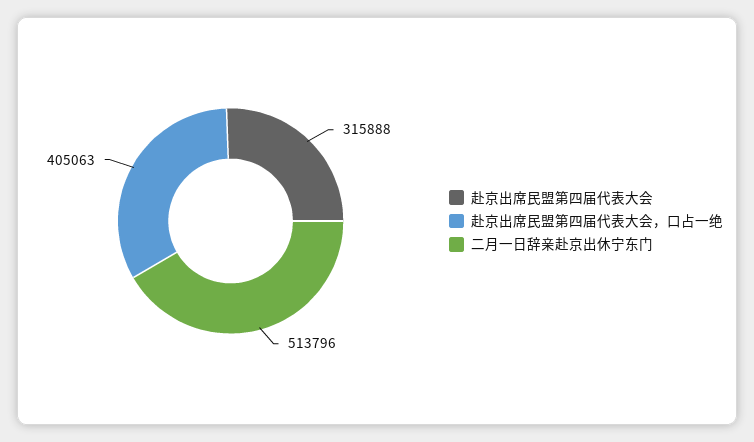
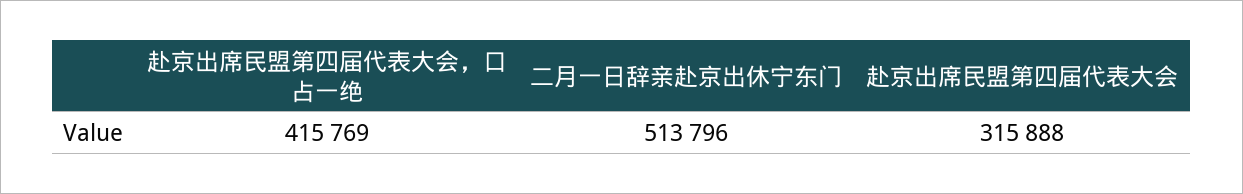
  {
    "赴京出席民盟第四届代表大会": 315888,
-   "赴京出席民盟第四届代表大会，口占一绝": 405063,
+   "赴京出席民盟第四届代表大会，口占一绝": 415769,
    "二月一日辞亲赴京出休宁东门": 513796
  }

